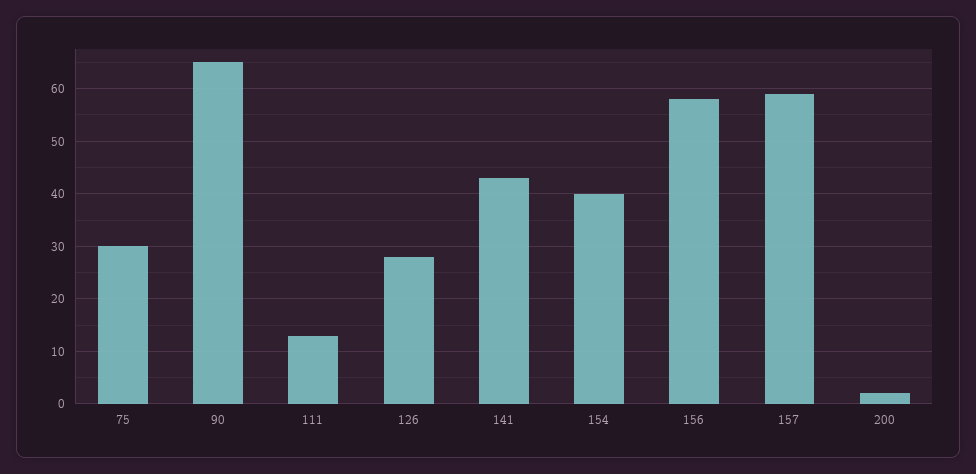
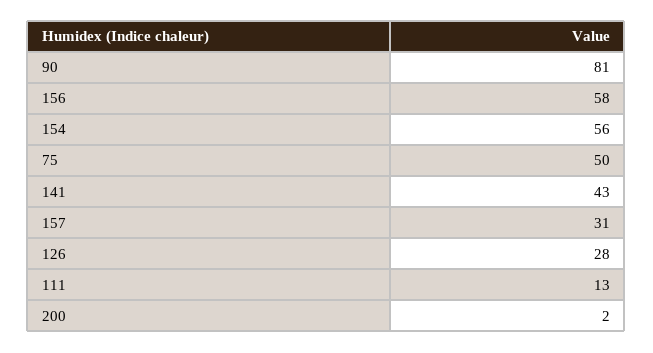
  {
-   "75": 30,
+   "75": 50,
-   "90": 65,
+   "90": 81,
    "111": 13,
    "126": 28,
    "141": 43,
-   "154": 40,
+   "154": 56,
    "156": 58,
-   "157": 60,
+   "157": 31,
    "200": 2
  }

